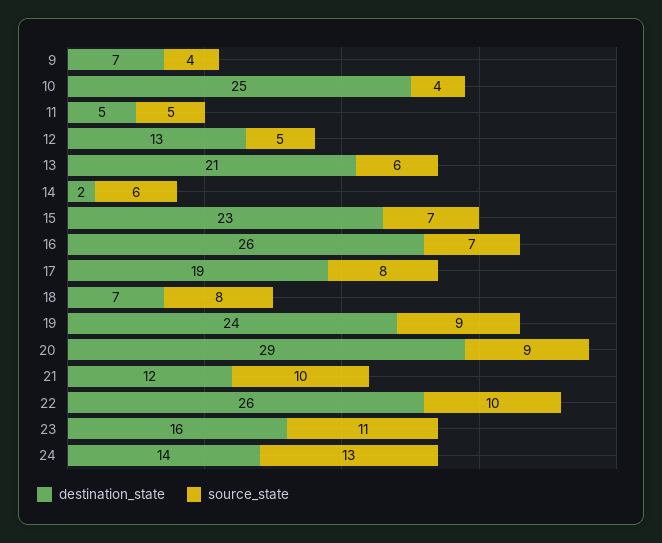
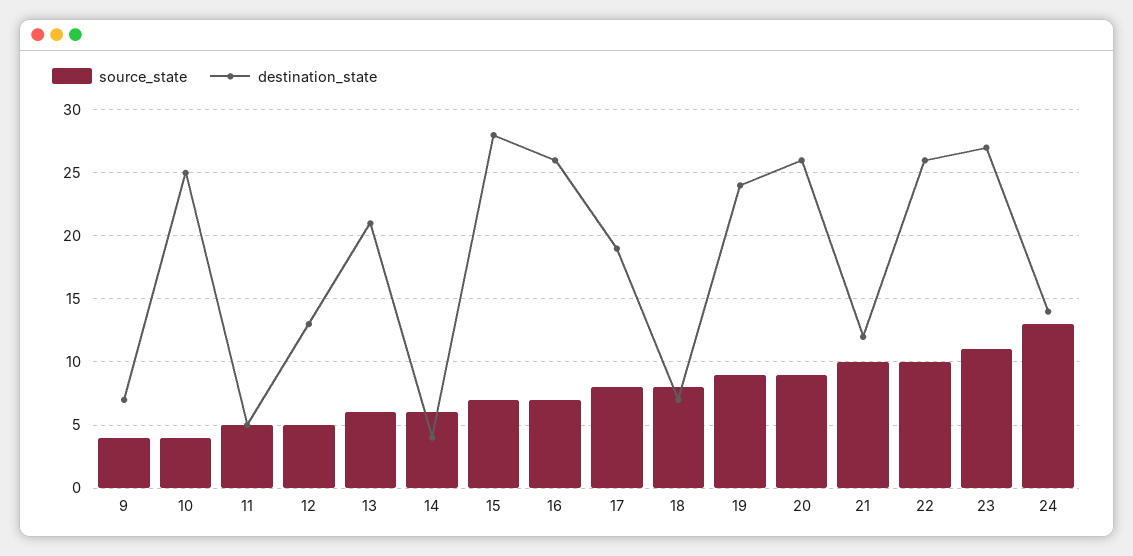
  {
    "destination_state": {
      "9": 7,
      "10": 25,
      "11": 5,
      "12": 13,
      "13": 21,
-     "14": 2,
+     "14": 4,
-     "15": 23,
+     "15": 28,
      "16": 26,
      "17": 19,
      "18": 7,
      "19": 24,
-     "20": 29,
+     "20": 26,
      "21": 12,
      "22": 26,
-     "23": 16,
+     "23": 27,
      "24": 14
    },
    "source_state": {
      "9": 4,
      "10": 4,
      "11": 5,
      "12": 5,
      "13": 6,
      "14": 6,
      "15": 7,
      "16": 7,
      "17": 8,
      "18": 8,
      "19": 9,
      "20": 9,
      "21": 10,
      "22": 10,
      "23": 11,
      "24": 13
    }
  }

